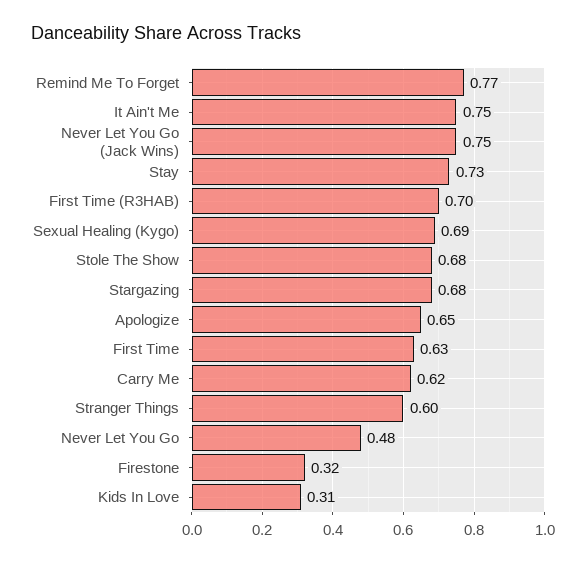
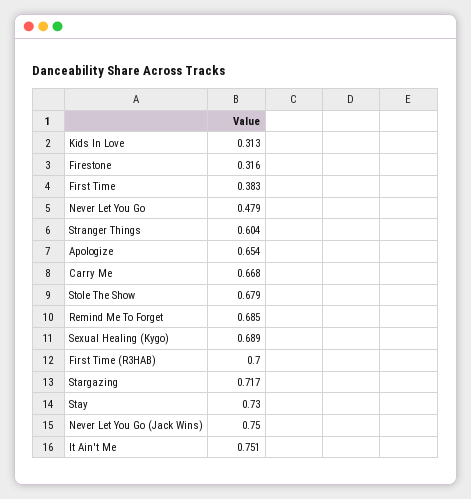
  {
-   "Remind Me To Forget": 0.77,
+   "Remind Me To Forget": 0.685,
    "It Ain't Me": 0.751,
    "Never Let You Go (Jack Wins)": 0.75,
    "Stay": 0.73,
    "First Time (R3HAB)": 0.7,
    "Sexual Healing (Kygo)": 0.689,
    "Stole The Show": 0.679,
-   "Stargazing": 0.68,
+   "Stargazing": 0.717,
    "Apologize": 0.654,
-   "First Time": 0.63,
+   "First Time": 0.383,
-   "Carry Me": 0.62,
+   "Carry Me": 0.668,
    "Stranger Things": 0.604,
    "Never Let You Go": 0.479,
    "Firestone": 0.316,
    "Kids In Love": 0.313
  }

